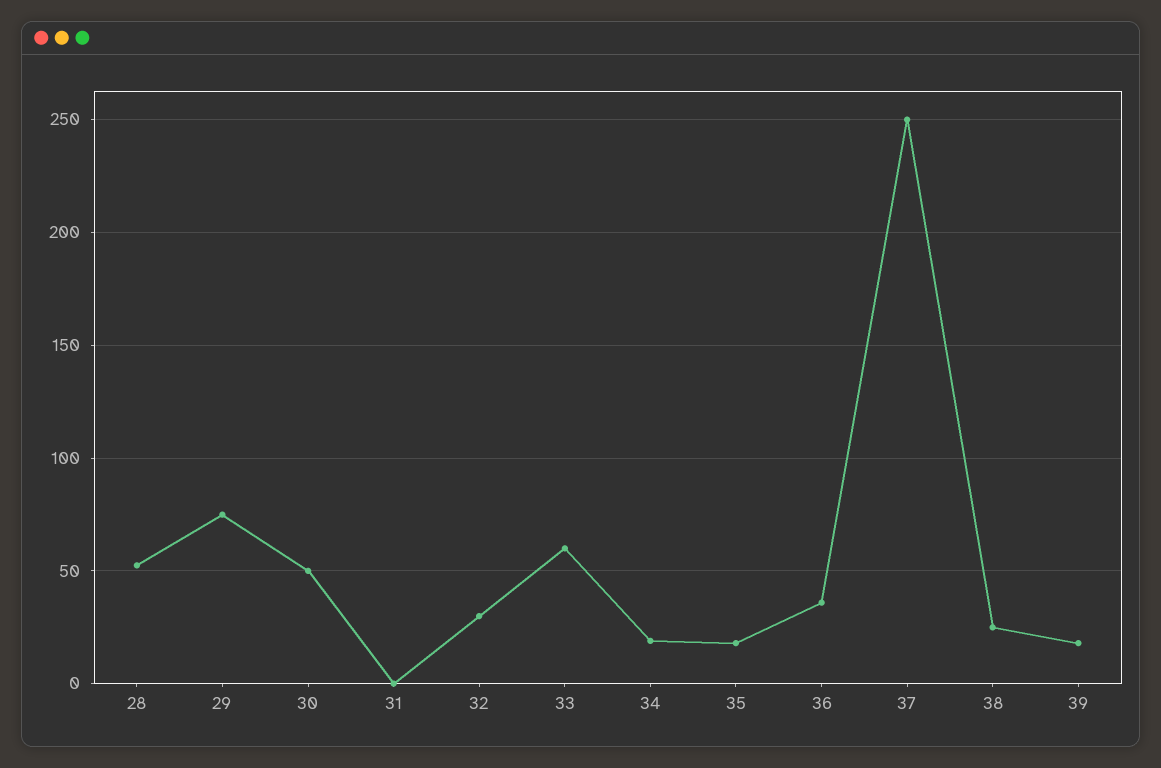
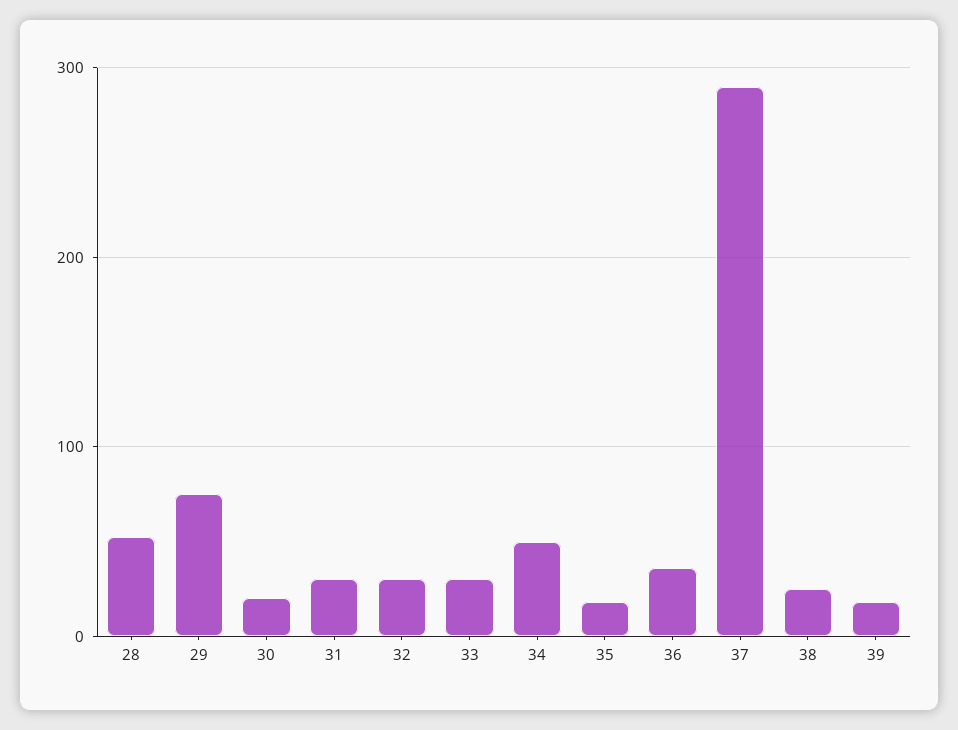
  {
    "28": 55,
    "29": 75,
-   "30": 50,
+   "30": 20,
-   "31": 0,
+   "31": 30,
    "32": 30,
-   "33": 60,
+   "33": 30,
-   "34": 20,
+   "34": 50,
    "35": 20,
    "36": 35,
-   "37": 250,
+   "37": 290,
    "38": 25,
    "39": 20
  }

